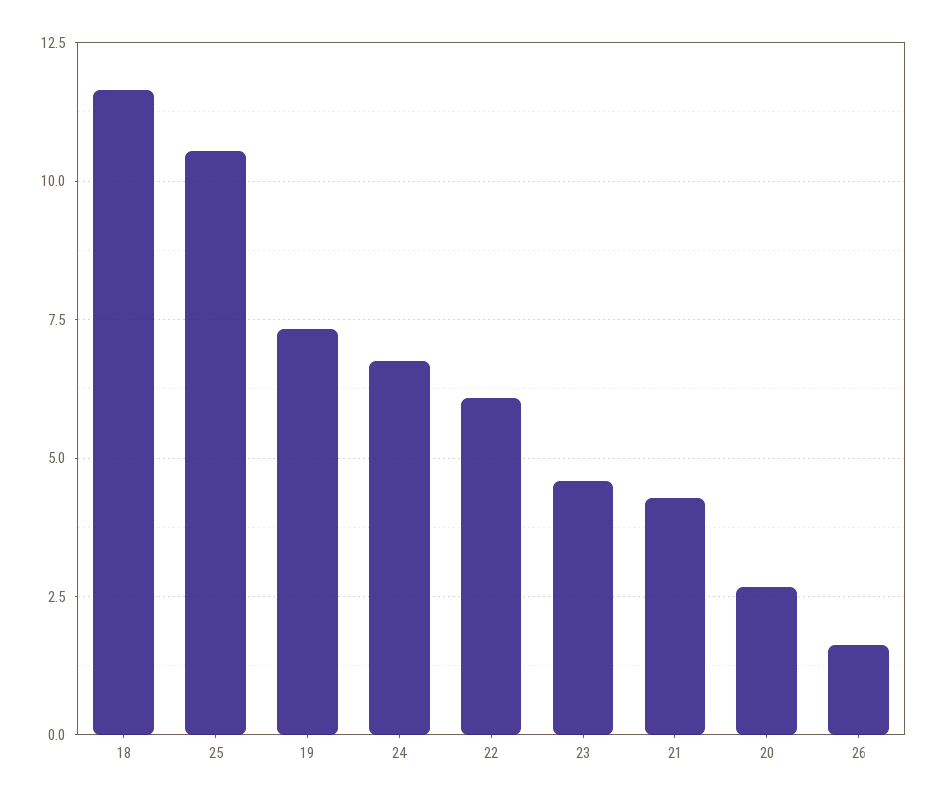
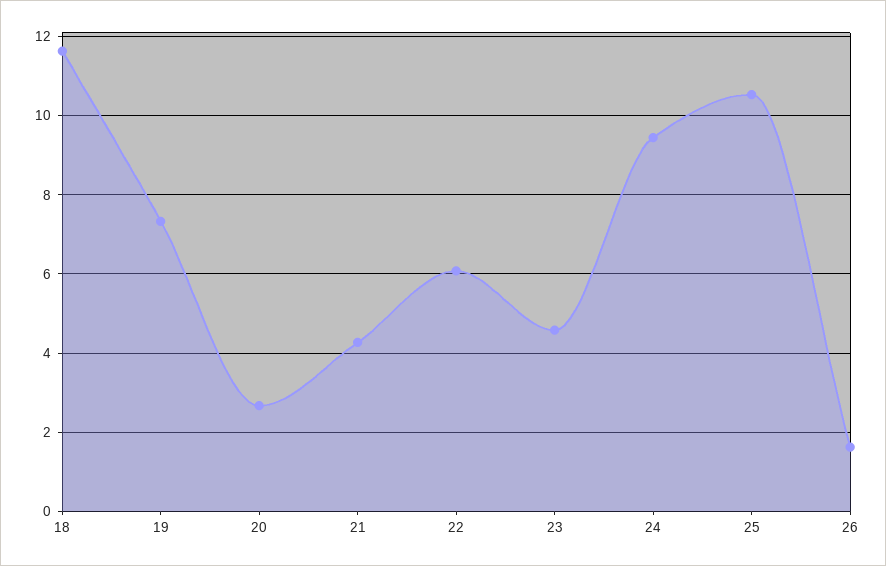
  {
    "18": 11.6,
    "25": 10.6,
    "19": 7.4,
-   "24": 6.75,
+   "24": 9.4,
    "22": 6,
    "23": 4.6,
    "21": 4.2,
    "20": 2.6,
    "26": 1.6
  }

